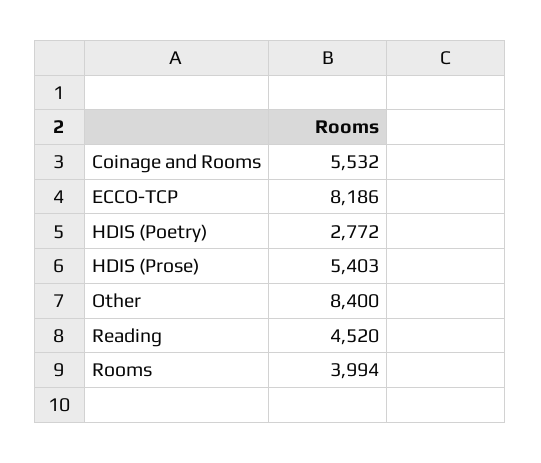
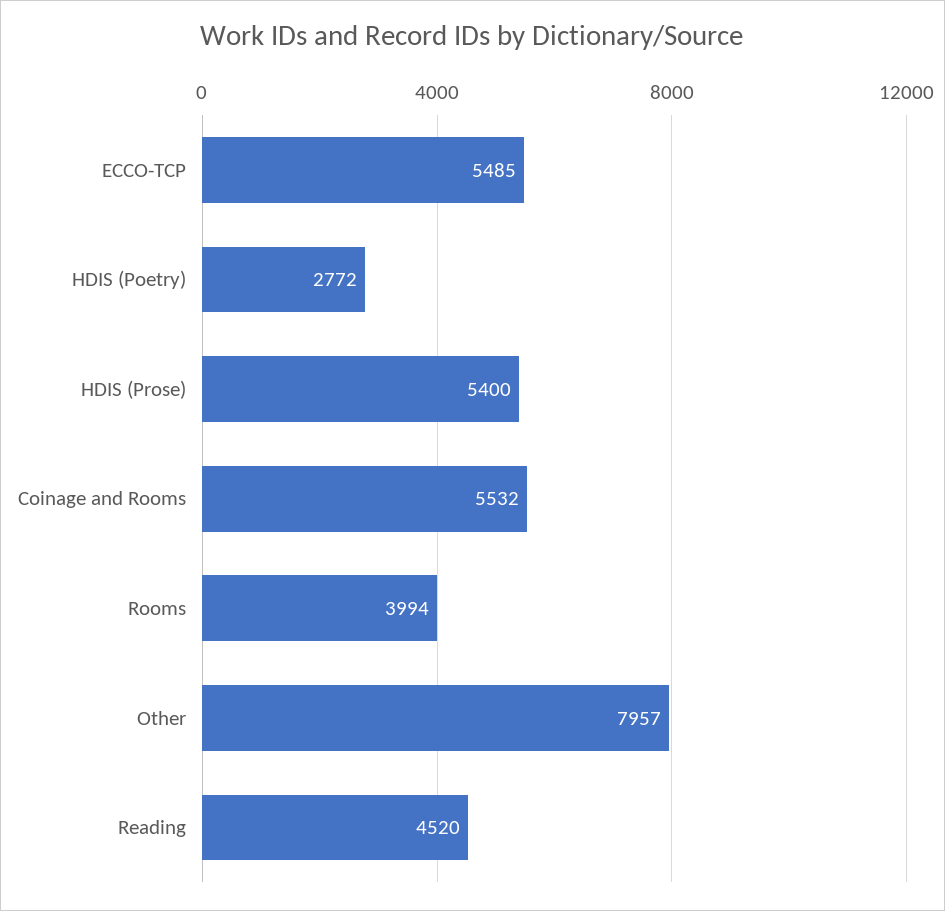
  {
    "Coinage and Rooms": 5532,
-   "ECCO-TCP": 8186,
+   "ECCO-TCP": 5485,
    "HDIS (Poetry)": 2772,
-   "HDIS (Prose)": 5403,
+   "HDIS (Prose)": 5400,
-   "Other": 8400,
+   "Other": 7957,
    "Reading": 4520,
    "Rooms": 3994
  }

